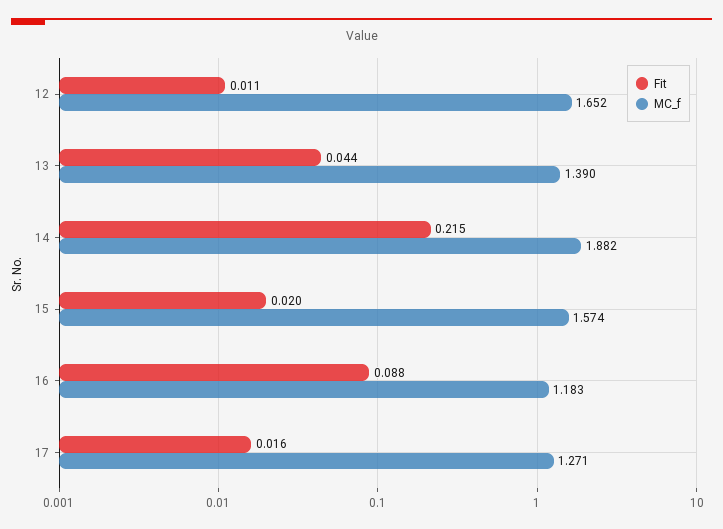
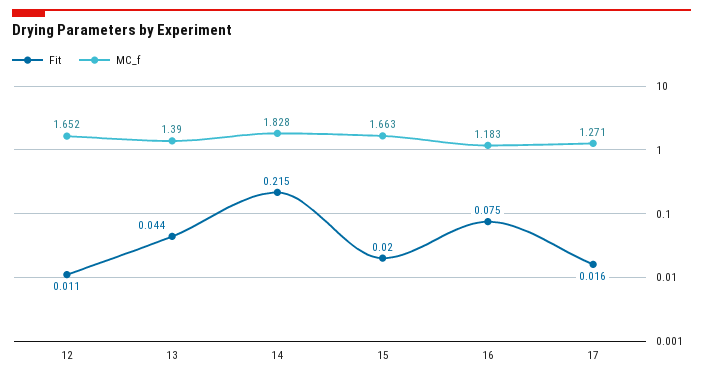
  {
    "Fit": {
      "12": 0.011,
      "13": 0.044,
      "14": 0.215,
      "15": 0.02,
-     "16": 0.088,
+     "16": 0.075,
      "17": 0.016
    },
    "MC_f": {
      "12": 1.652,
      "13": 1.39,
-     "14": 1.882,
+     "14": 1.828,
-     "15": 1.574,
+     "15": 1.663,
      "16": 1.183,
      "17": 1.271
    }
  }

